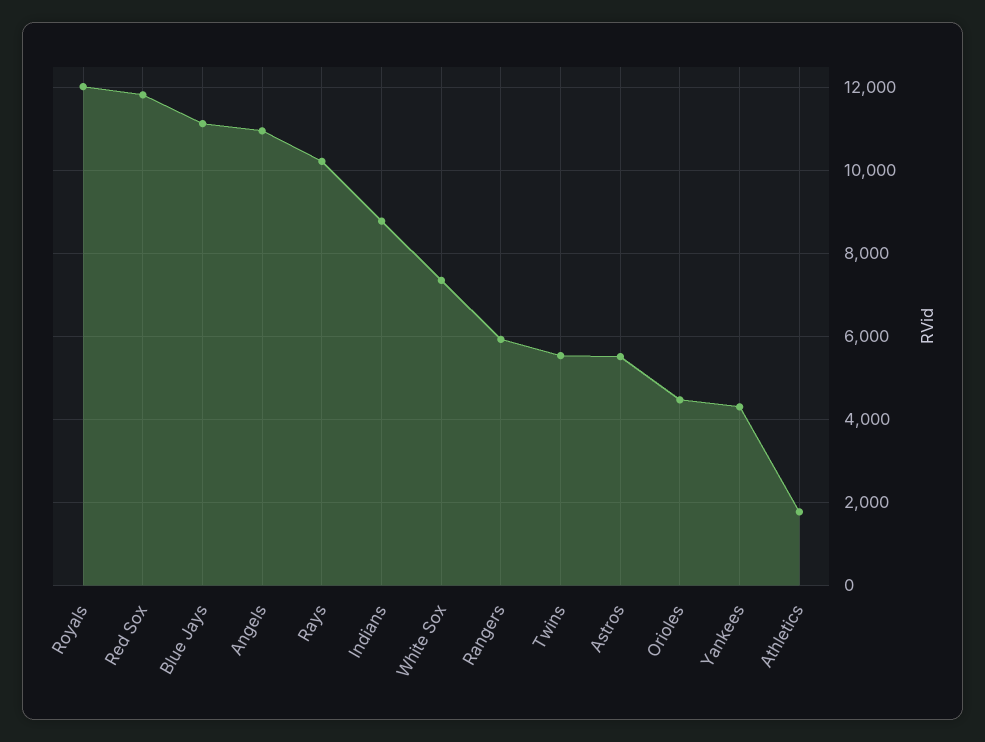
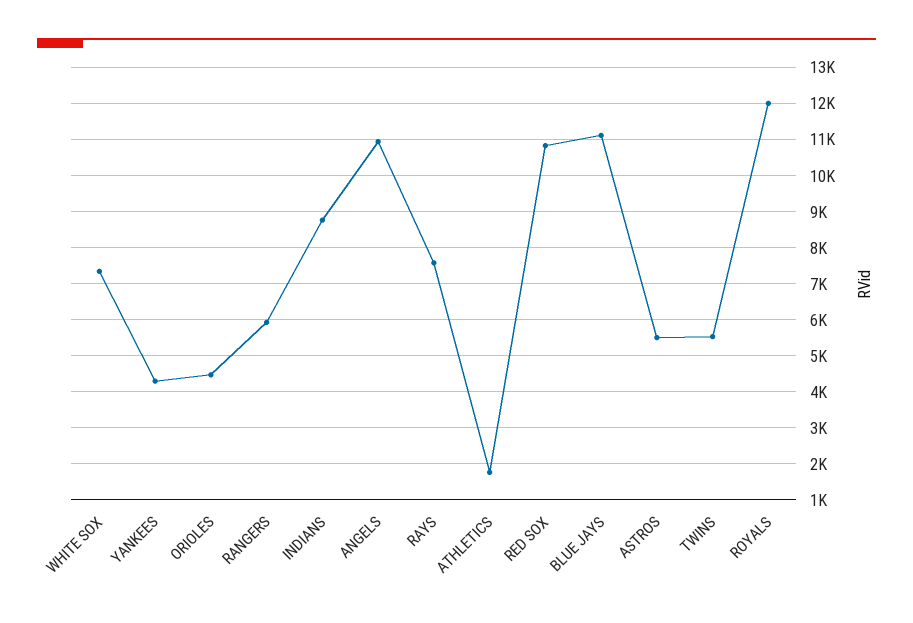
  {
    "Royals": 12000,
-   "Red Sox": 11800,
+   "Red Sox": 10800,
    "Blue Jays": 11200,
    "Angels": 11000,
-   "Rays": 10200,
+   "Rays": 7600,
    "Indians": 8800,
    "White Sox": 7400,
    "Rangers": 6000,
    "Twins": 5600,
    "Astros": 5600,
    "Orioles": 4400,
    "Yankees": 4200,
    "Athletics": 1800
  }

